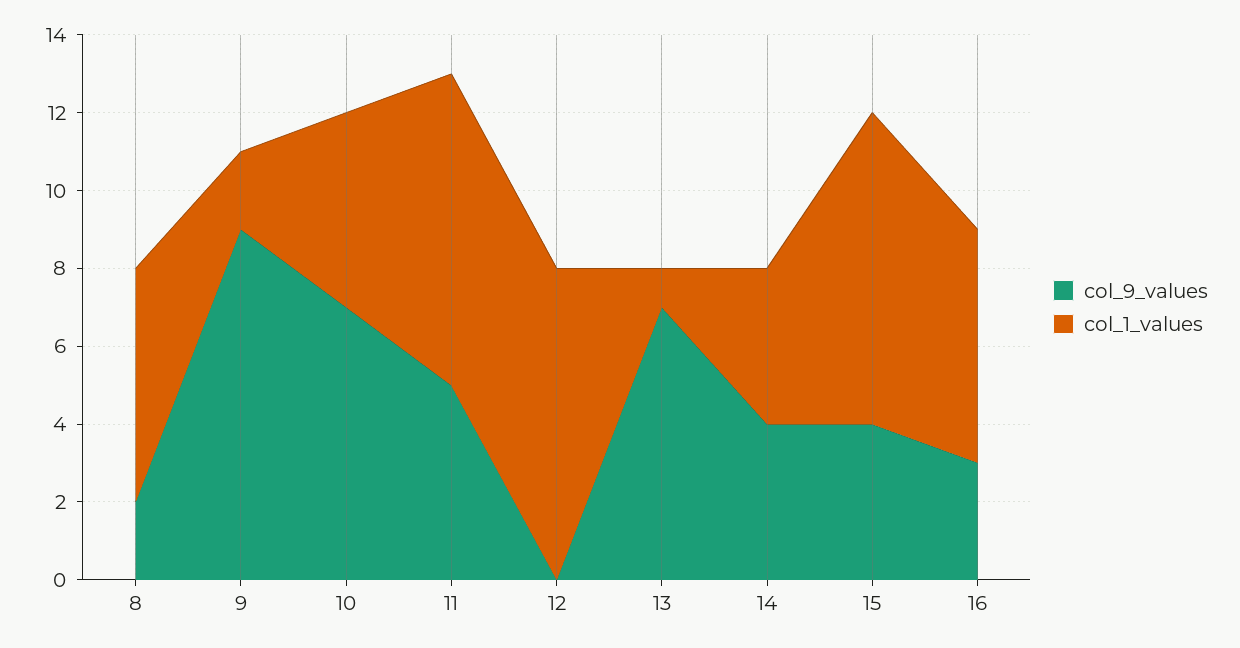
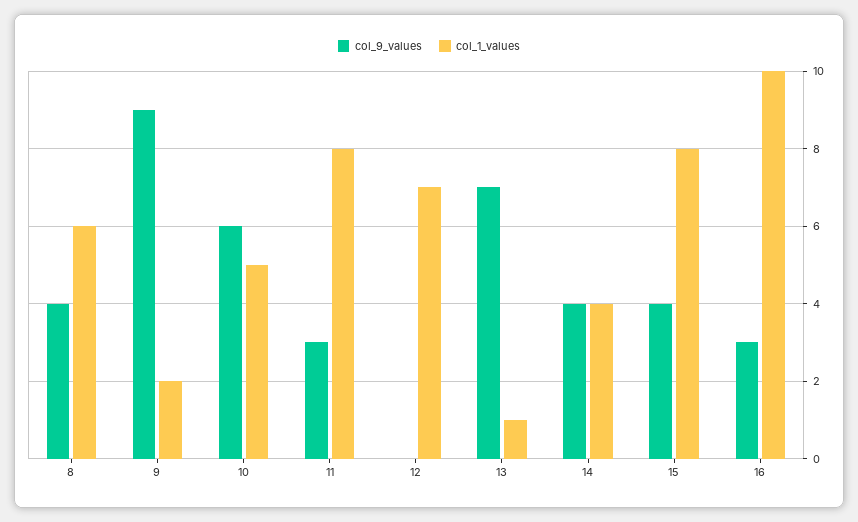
  {
    "col_9_values": {
-     "8": 2,
+     "8": 4,
      "9": 9,
-     "10": 7,
+     "10": 6,
-     "11": 5,
+     "11": 3,
      "12": 0,
      "13": 7,
      "14": 4,
      "15": 4,
      "16": 3
    },
    "col_1_values": {
      "8": 6,
      "9": 2,
      "10": 5,
      "11": 8,
-     "12": 8,
+     "12": 7,
      "13": 1,
      "14": 4,
      "15": 8,
-     "16": 6
+     "16": 10
    }
  }

